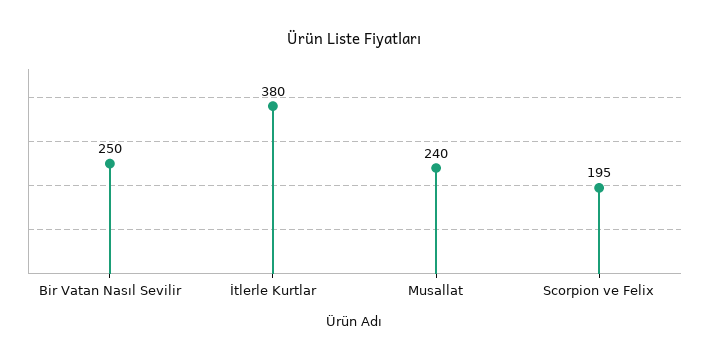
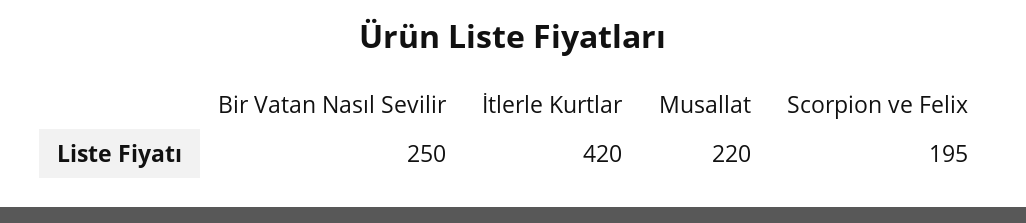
  {
    "Bir Vatan Nasıl Sevilir": 250,
-   "İtlerle Kurtlar": 380,
+   "İtlerle Kurtlar": 420,
-   "Musallat": 240,
+   "Musallat": 220,
    "Scorpion ve Felix": 195
  }

